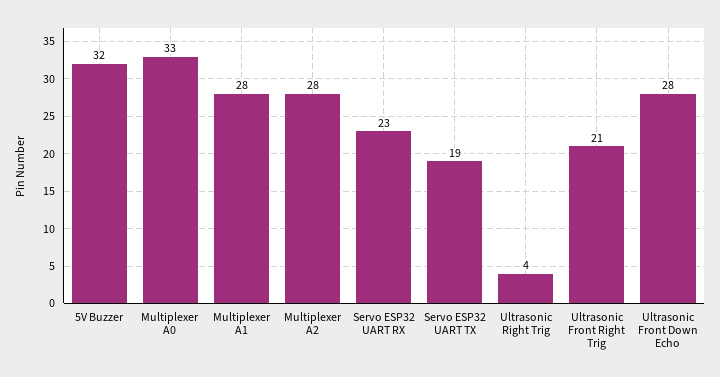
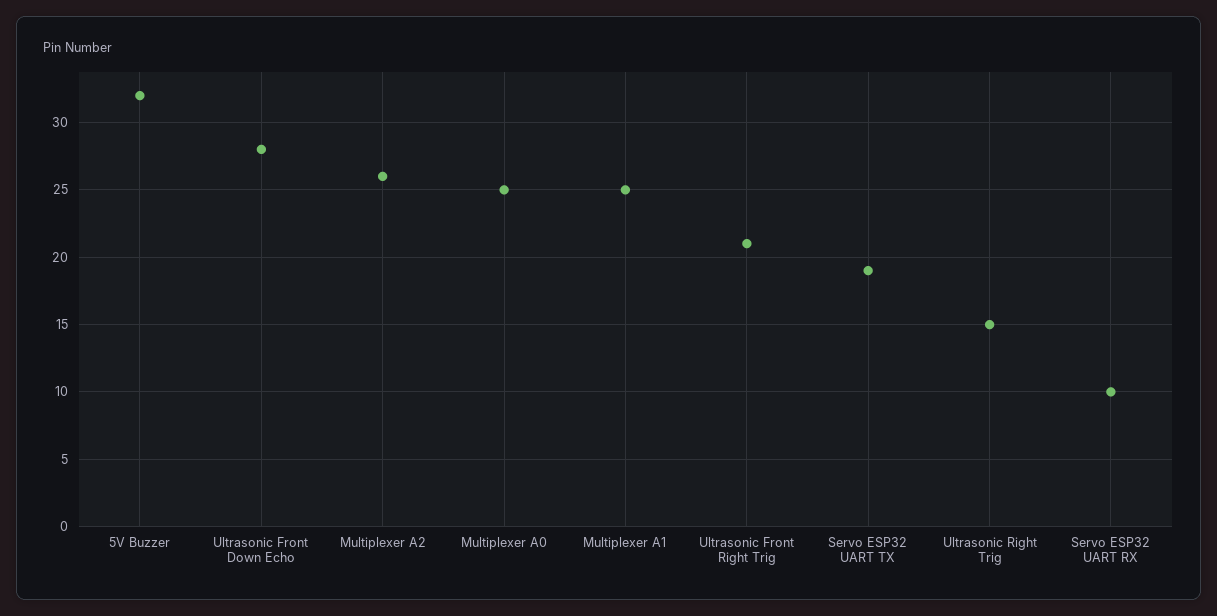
  {
    "5V Buzzer": 32,
-   "Multiplexer A0": 33,
+   "Multiplexer A0": 25,
-   "Multiplexer A1": 28,
+   "Multiplexer A1": 25,
-   "Multiplexer A2": 28,
+   "Multiplexer A2": 26,
-   "Servo ESP32 UART RX": 23,
+   "Servo ESP32 UART RX": 10,
    "Servo ESP32 UART TX": 19,
-   "Ultrasonic Right Trig": 4,
+   "Ultrasonic Right Trig": 15,
    "Ultrasonic Front Right Trig": 21,
    "Ultrasonic Front Down Echo": 28
  }

